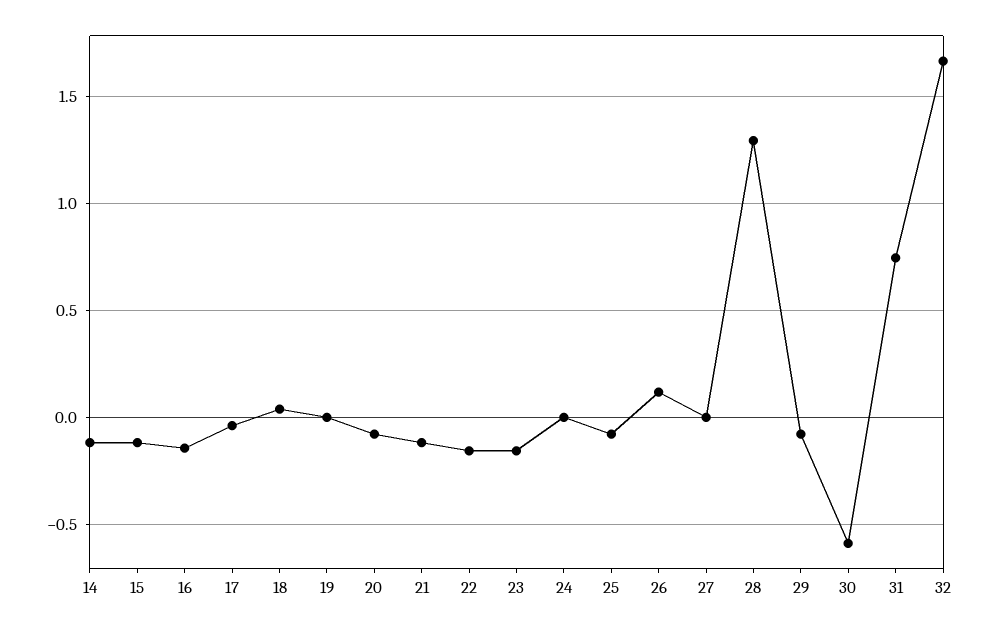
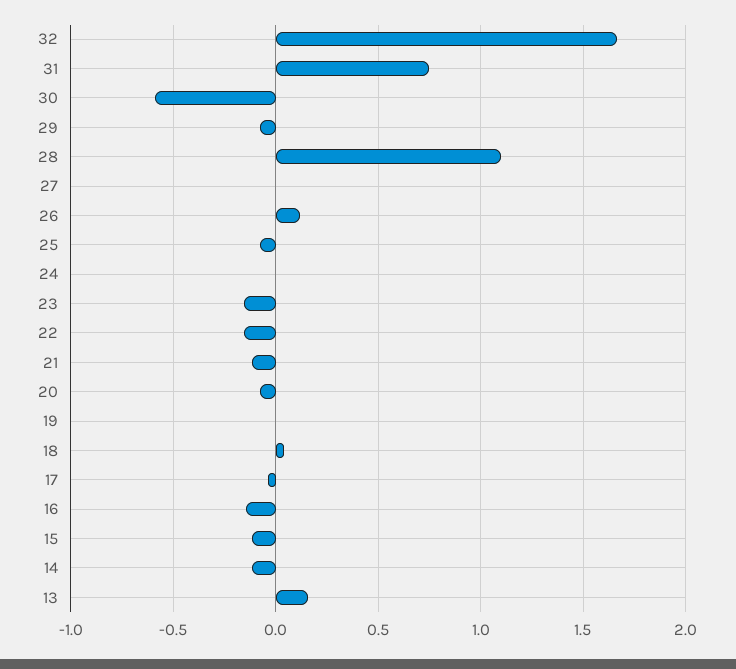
  {
    "14": -0.1,
    "15": -0.1,
    "16": -0.15,
    "17": -0.05,
    "18": 0.05,
    "19": 0,
    "20": -0.1,
    "21": -0.1,
    "22": -0.15,
    "23": -0.15,
    "24": 0,
    "25": -0.1,
    "26": 0.1,
    "27": 0,
-   "28": 1.3,
+   "28": 1.1,
    "29": -0.1,
    "30": -0.6,
    "31": 0.75,
-   "32": 1.65
+   "32": 1.65,
+   "13": 0.15
  }

